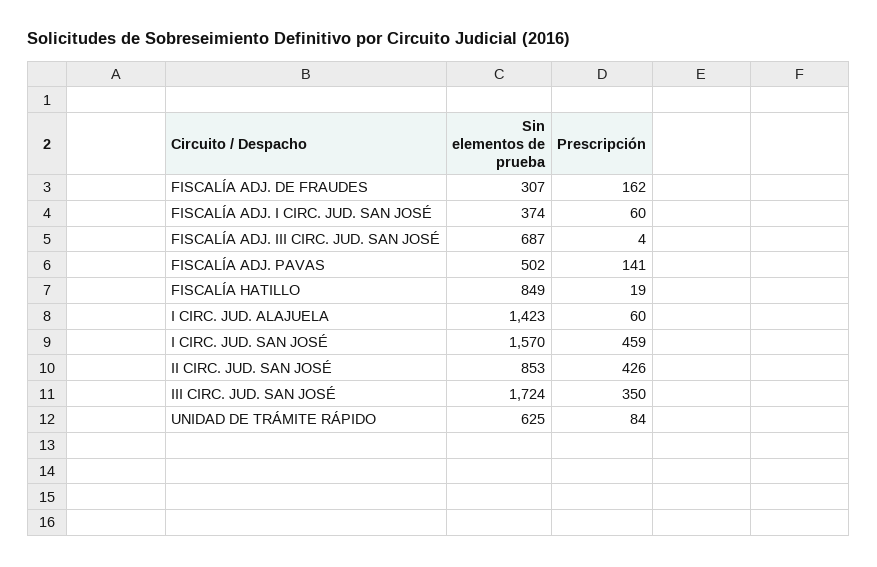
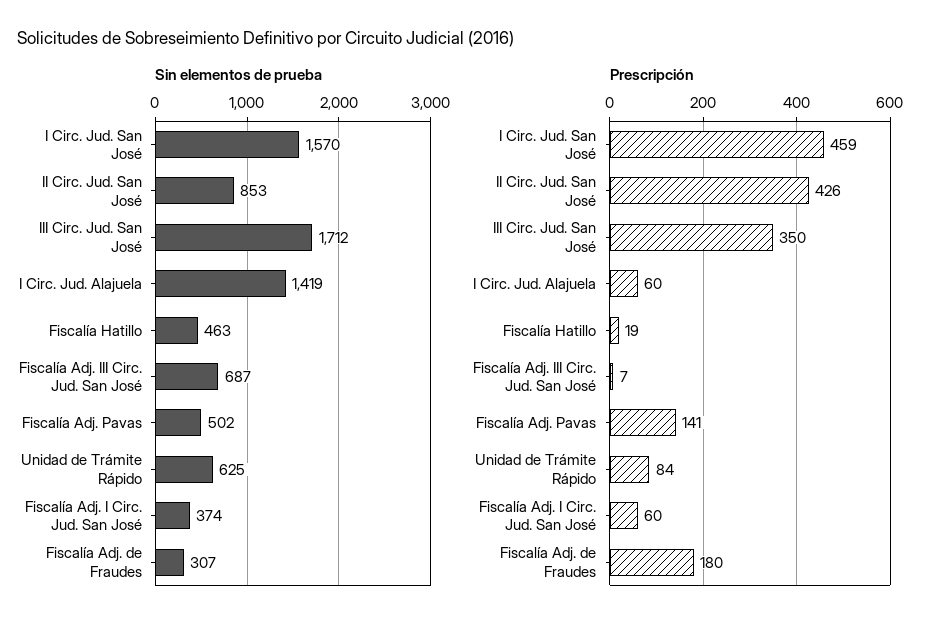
  {
    "Sin elementos de prueba": {
      "FISCALÍA ADJ. DE FRAUDES": 307,
      "FISCALÍA ADJ. I CIRC. JUD. SAN JOSÉ": 374,
      "FISCALÍA ADJ. III CIRC. JUD. SAN JOSÉ": 687,
      "FISCALÍA ADJ. PAVAS": 502,
-     "FISCALÍA HATILLO": 849,
+     "FISCALÍA HATILLO": 463,
-     "I CIRC. JUD. ALAJUELA": 1423,
+     "I CIRC. JUD. ALAJUELA": 1419,
      "I CIRC. JUD. SAN JOSÉ": 1570,
      "II CIRC. JUD. SAN JOSÉ": 853,
-     "III CIRC. JUD. SAN JOSÉ": 1724,
+     "III CIRC. JUD. SAN JOSÉ": 1712,
      "UNIDAD DE TRÁMITE RÁPIDO": 625
    },
    "Prescripción": {
-     "FISCALÍA ADJ. DE FRAUDES": 162,
+     "FISCALÍA ADJ. DE FRAUDES": 180,
      "FISCALÍA ADJ. I CIRC. JUD. SAN JOSÉ": 60,
-     "FISCALÍA ADJ. III CIRC. JUD. SAN JOSÉ": 4,
+     "FISCALÍA ADJ. III CIRC. JUD. SAN JOSÉ": 7,
      "FISCALÍA ADJ. PAVAS": 141,
      "FISCALÍA HATILLO": 19,
      "I CIRC. JUD. ALAJUELA": 60,
      "I CIRC. JUD. SAN JOSÉ": 459,
      "II CIRC. JUD. SAN JOSÉ": 426,
      "III CIRC. JUD. SAN JOSÉ": 350,
      "UNIDAD DE TRÁMITE RÁPIDO": 84
    }
  }

